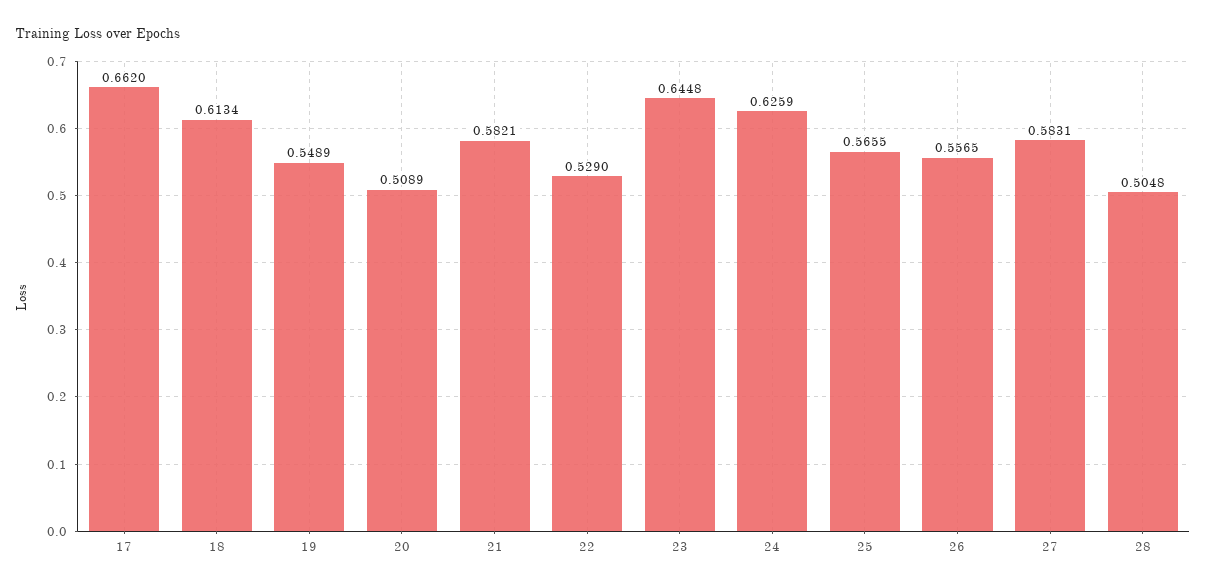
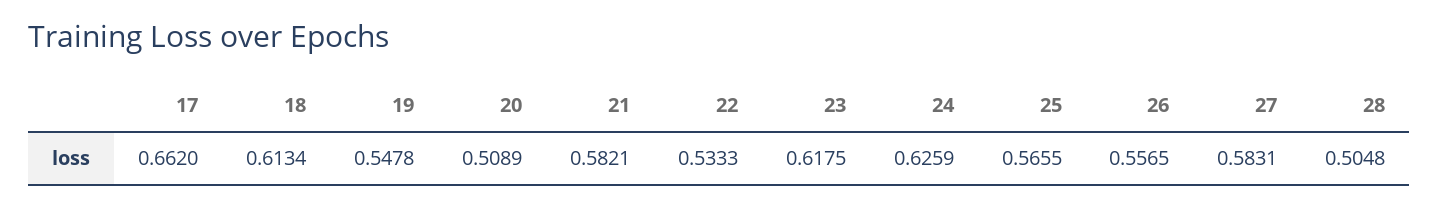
  {
    "17": 0.662,
    "18": 0.6134,
-   "19": 0.5489,
+   "19": 0.5478,
    "20": 0.5089,
    "21": 0.5821,
-   "22": 0.529,
+   "22": 0.5333,
-   "23": 0.6448,
+   "23": 0.6175,
    "24": 0.6259,
    "25": 0.5655,
    "26": 0.5565,
    "27": 0.5831,
    "28": 0.5048
  }

